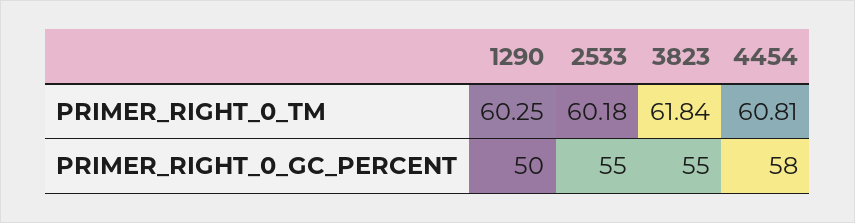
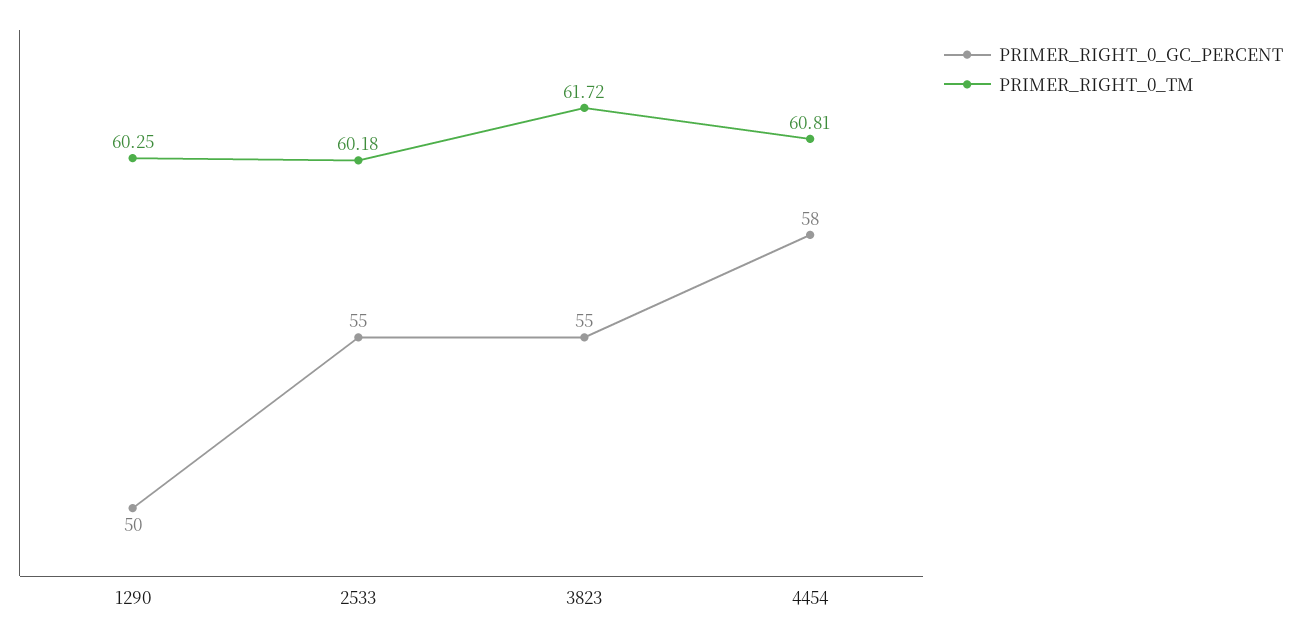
  {
    "PRIMER_RIGHT_0_TM": {
      "1290": 60.25,
      "2533": 60.18,
-     "3823": 61.84,
+     "3823": 61.72,
      "4454": 60.81
    },
    "PRIMER_RIGHT_0_GC_PERCENT": {
      "1290": 50,
      "2533": 55,
      "3823": 55,
      "4454": 58
    }
  }

